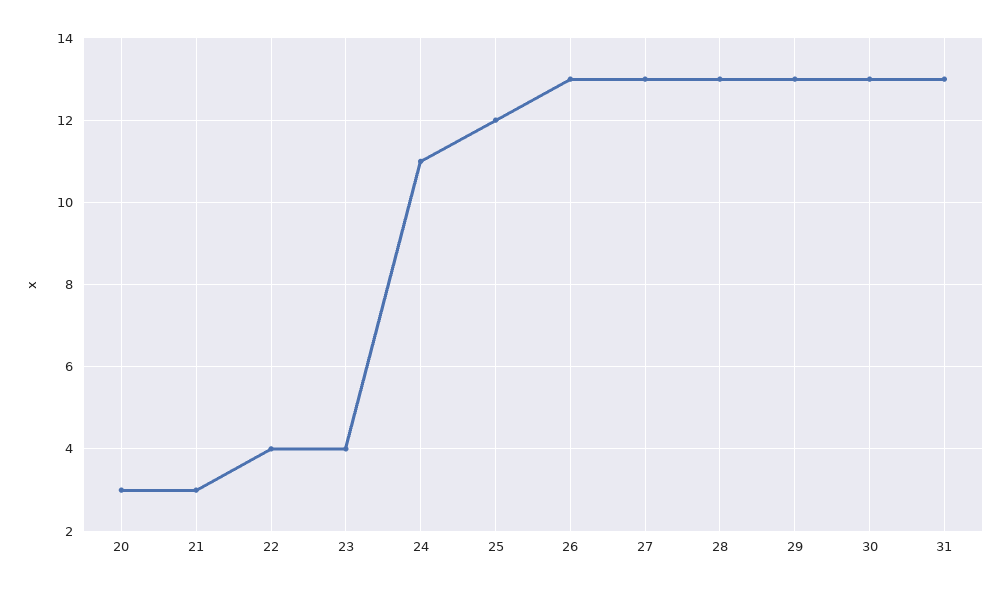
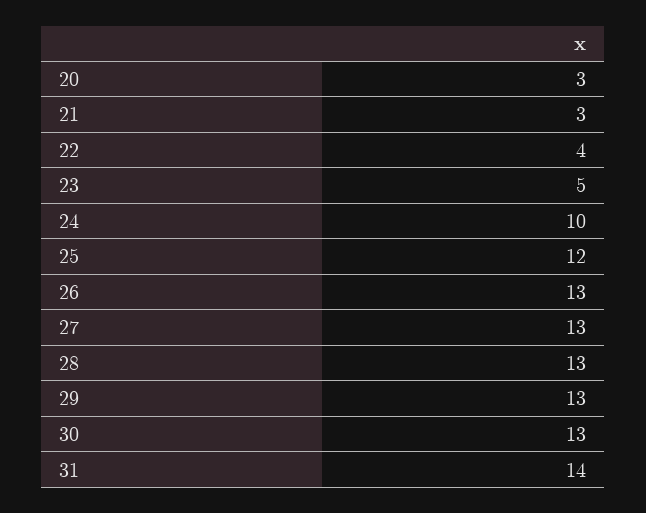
  {
    "20": 3,
    "21": 3,
    "22": 4,
-   "23": 4,
+   "23": 5,
-   "24": 11,
+   "24": 10,
    "25": 12,
    "26": 13,
    "27": 13,
    "28": 13,
    "29": 13,
    "30": 13,
-   "31": 13
+   "31": 14
  }

